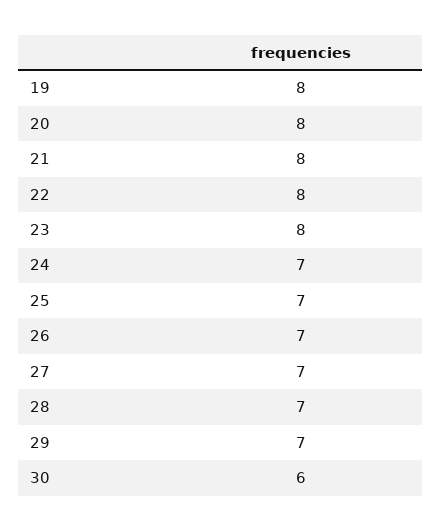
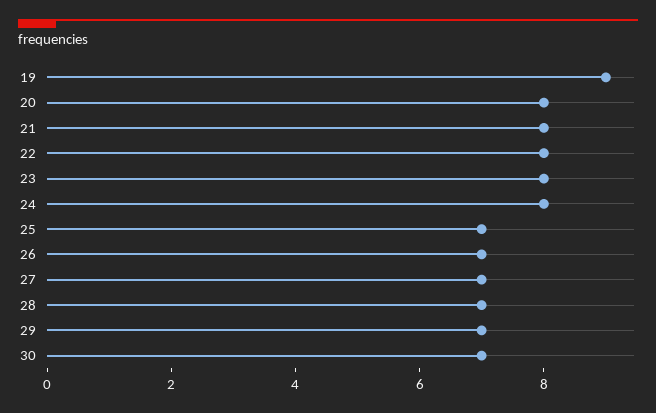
  {
-   "19": 8,
+   "19": 9,
    "20": 8,
    "21": 8,
    "22": 8,
    "23": 8,
-   "24": 7,
+   "24": 8,
    "25": 7,
    "26": 7,
    "27": 7,
    "28": 7,
    "29": 7,
-   "30": 6
+   "30": 7
  }

